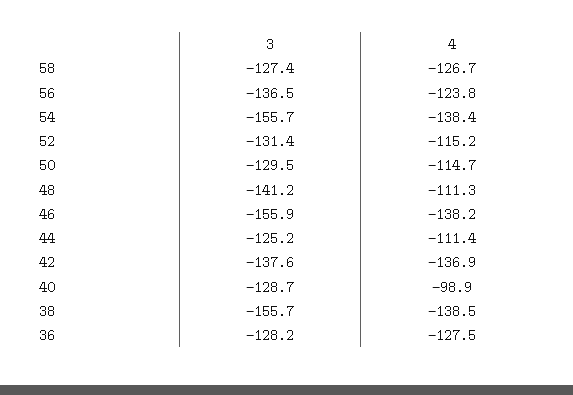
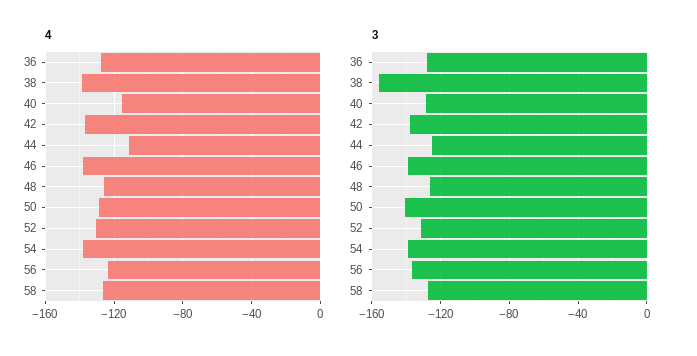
  {
    "3": {
      "58": -127.4,
      "56": -136.5,
-     "54": -155.7,
+     "54": -140,
      "52": -131.4,
-     "50": -129.5,
+     "50": -140,
-     "48": -141.2,
+     "48": -125,
-     "46": -155.9,
+     "46": -140,
      "44": -125.2,
      "42": -137.6,
      "40": -128.7,
      "38": -155.7,
      "36": -128.2
    },
    "4": {
      "58": -126.7,
      "56": -123.8,
      "54": -138.4,
-     "52": -115.2,
+     "52": -130,
-     "50": -114.7,
+     "50": -130,
-     "48": -111.3,
+     "48": -125,
      "46": -138.2,
      "44": -111.4,
      "42": -136.9,
-     "40": -98.9,
+     "40": -115,
      "38": -138.5,
      "36": -127.5
    }
  }

